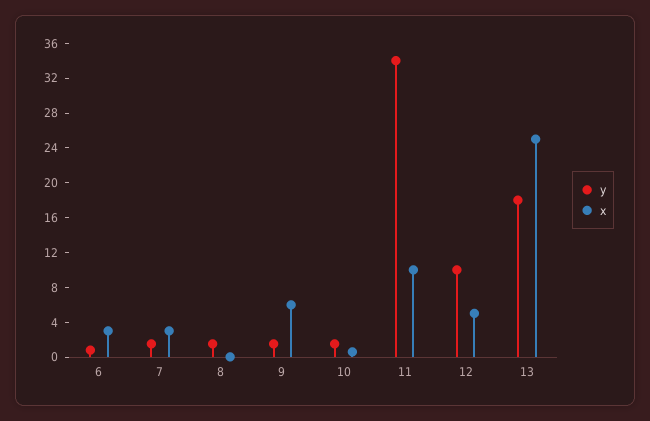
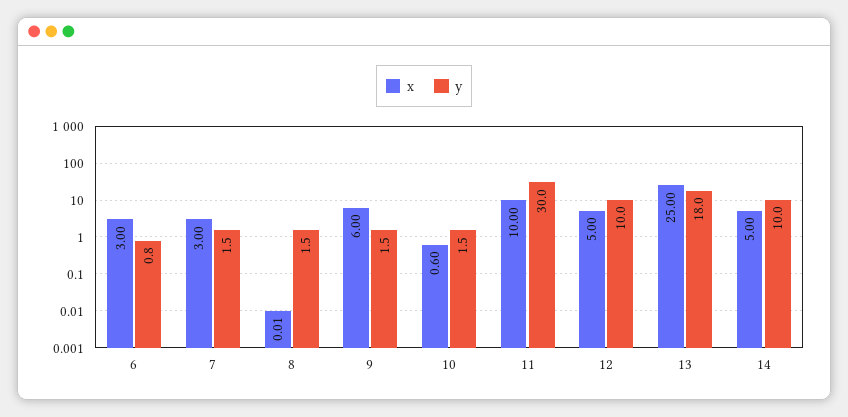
  {
    "y": {
      "6": 0.8,
      "7": 1.5,
      "8": 1.5,
      "9": 1.5,
      "10": 1.5,
-     "11": 34,
+     "11": 30,
      "12": 10,
-     "13": 18
+     "13": 18,
+     "14": 10
    },
    "x": {
      "6": 3,
      "7": 3,
      "8": 0.01,
      "9": 6,
      "10": 0.6,
      "11": 10,
      "12": 5,
-     "13": 25
+     "13": 25,
+     "14": 5
    }
  }

